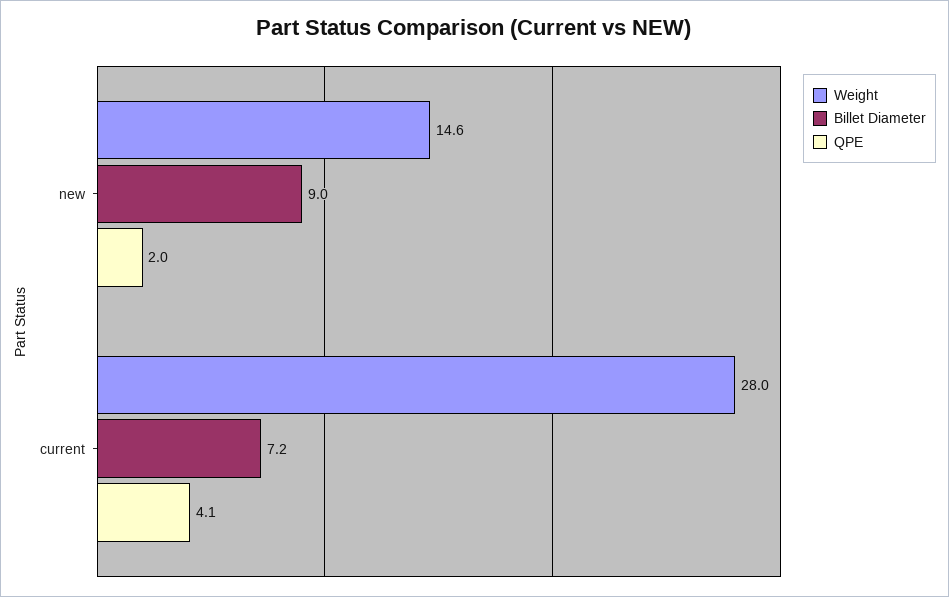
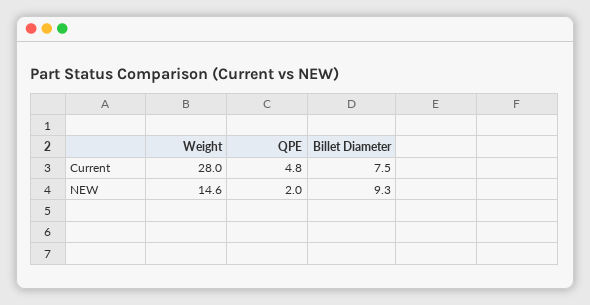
  {
    "Weight": {
      "new": 14.6,
      "current": 28
    },
    "Billet Diameter": {
-     "new": 9,
+     "new": 9.3,
-     "current": 7.2
+     "current": 7.5
    },
    "QPE": {
      "new": 2,
-     "current": 4.1
+     "current": 4.8
    }
  }

